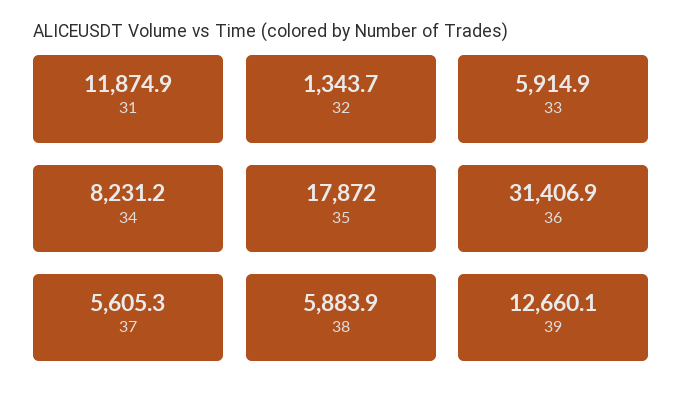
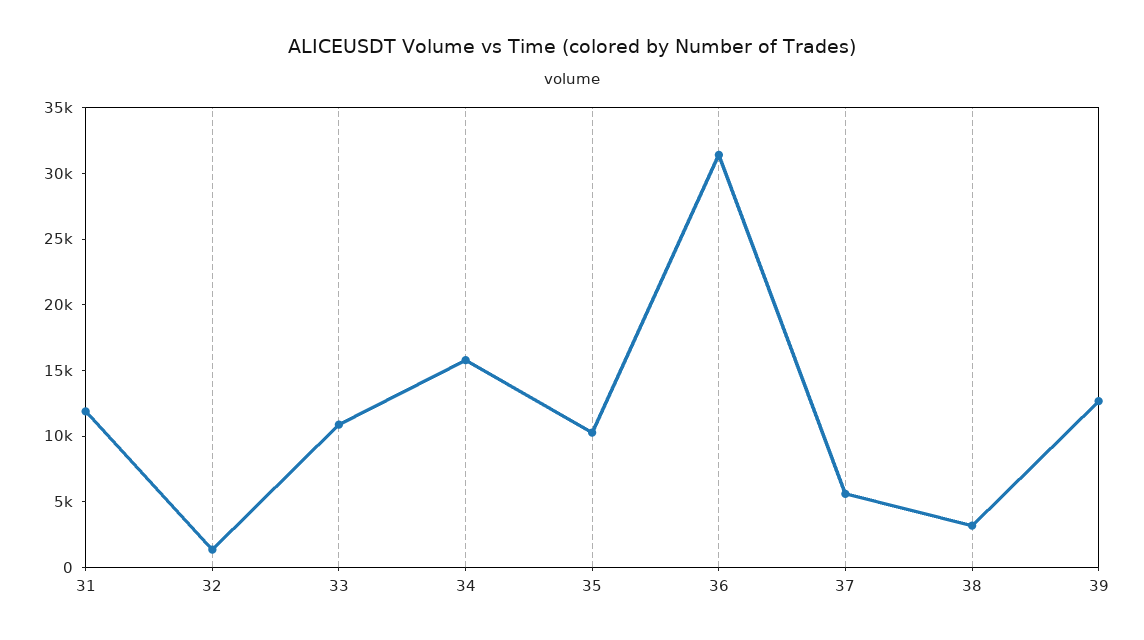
  {
    "31": 11874.9,
    "32": 1343.7,
-   "33": 5914.9,
+   "33": 11000,
-   "34": 8231.2,
+   "34": 16000,
-   "35": 17872,
+   "35": 10000,
    "36": 31406.9,
    "37": 5605.3,
-   "38": 5883.9,
+   "38": 3000,
    "39": 12660.1
  }

